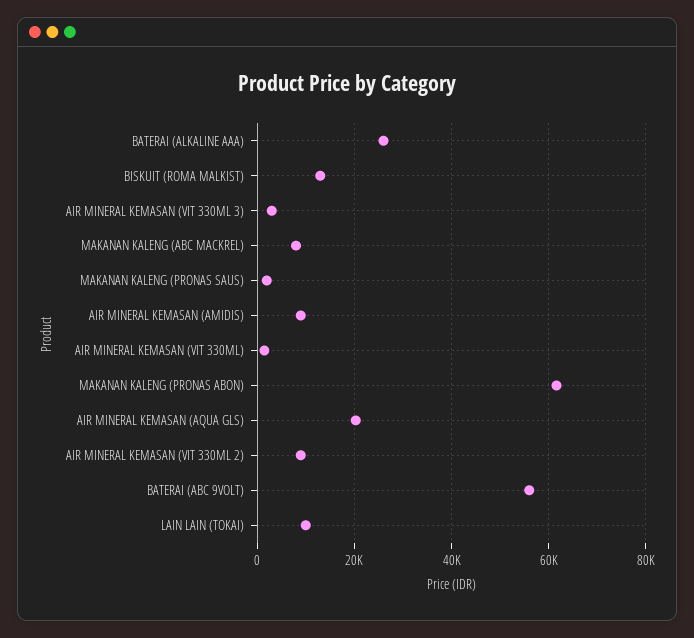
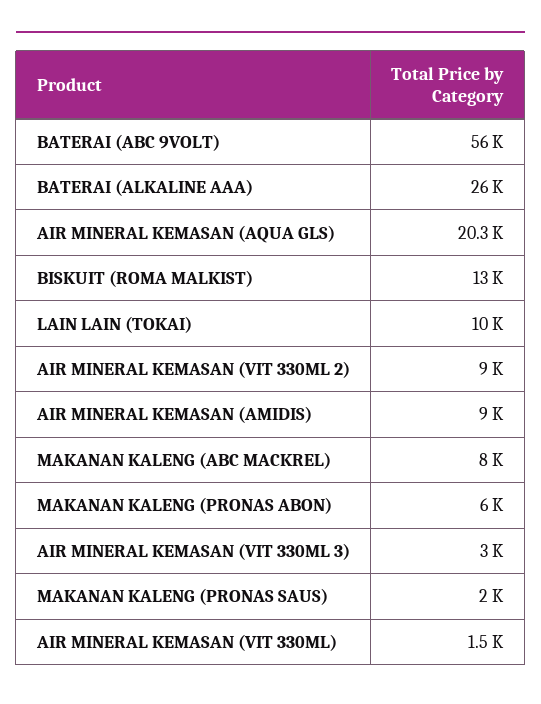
  {
    "BATERAI (ALKALINE AAA)": 26000,
    "BISKUIT (ROMA MALKIST)": 13000,
    "AIR MINERAL KEMASAN (VIT 330ML 3)": 3000,
    "MAKANAN KALENG (ABC MACKREL)": 8000,
    "MAKANAN KALENG (PRONAS SAUS)": 2000,
    "AIR MINERAL KEMASAN (AMIDIS)": 9000,
    "AIR MINERAL KEMASAN (VIT 330ML)": 1500,
-   "MAKANAN KALENG (PRONAS ABON)": 62000,
+   "MAKANAN KALENG (PRONAS ABON)": 6000,
    "AIR MINERAL KEMASAN (AQUA GLS)": 20300,
    "AIR MINERAL KEMASAN (VIT 330ML 2)": 9000,
    "BATERAI (ABC 9VOLT)": 56000,
    "LAIN LAIN (TOKAI)": 10000
  }

